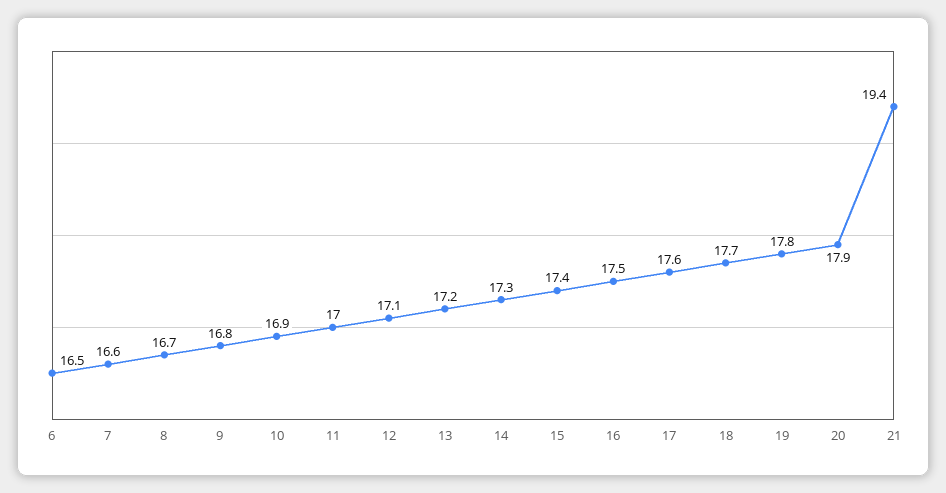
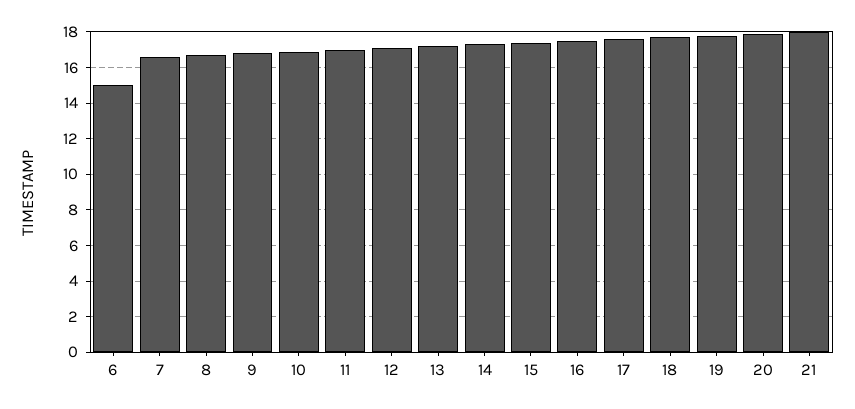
  {
-   "6": 16.5,
+   "6": 15,
    "7": 16.6,
    "8": 16.7,
    "9": 16.8,
    "10": 16.9,
    "11": 17,
    "12": 17.1,
    "13": 17.2,
    "14": 17.3,
    "15": 17.4,
    "16": 17.5,
    "17": 17.6,
    "18": 17.7,
    "19": 17.8,
    "20": 17.9,
-   "21": 19.4
+   "21": 18
  }

